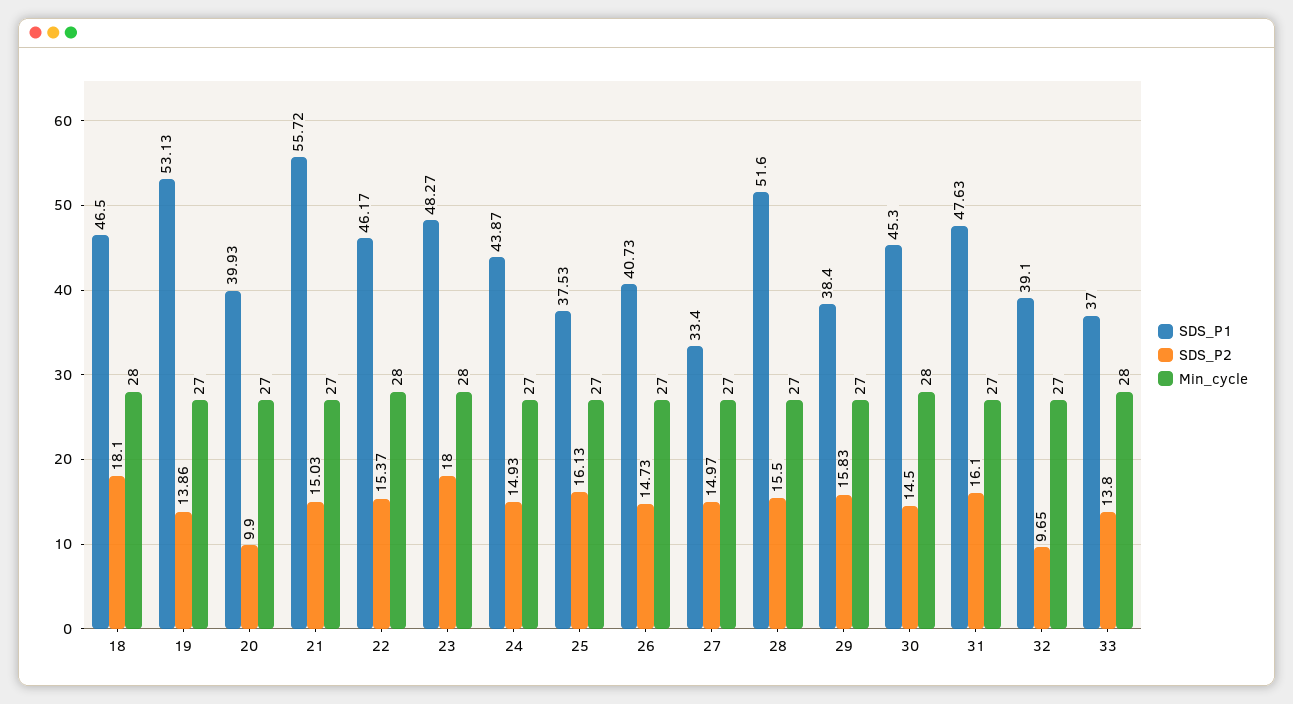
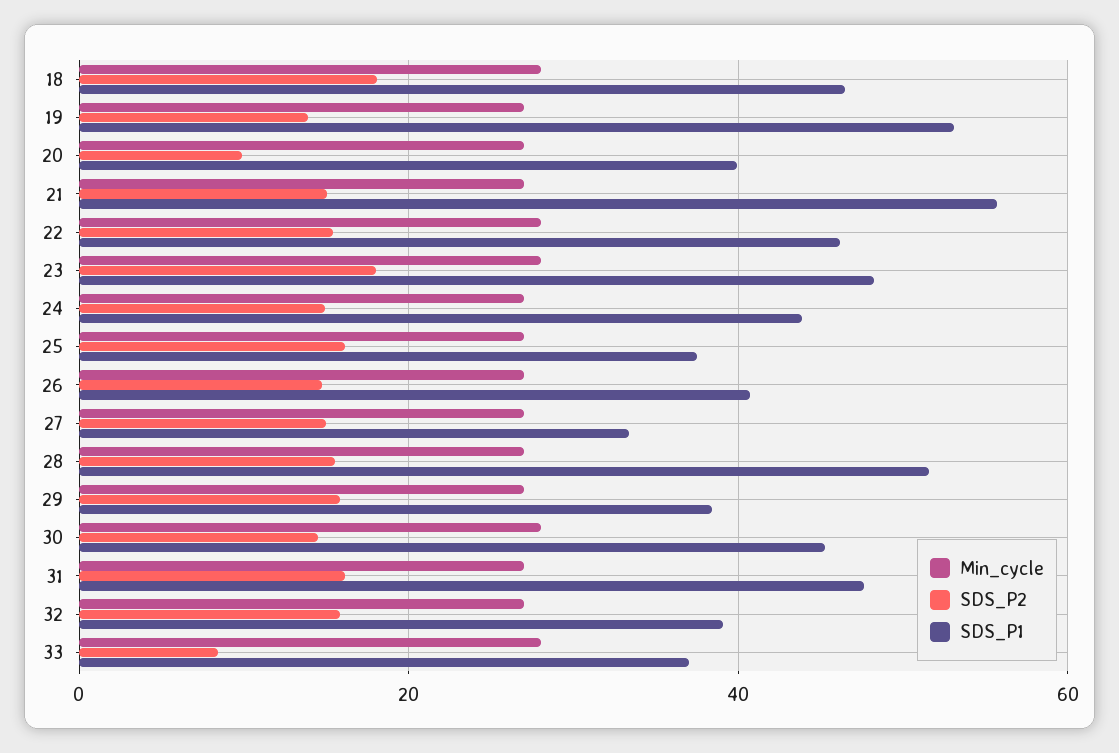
  {
    "SDS_P1": {
      "18": 46.5,
      "19": 53.13,
      "20": 39.93,
      "21": 55.72,
      "22": 46.17,
      "23": 48.27,
      "24": 43.87,
      "25": 37.53,
      "26": 40.73,
      "27": 33.4,
      "28": 51.6,
      "29": 38.4,
      "30": 45.3,
      "31": 47.63,
      "32": 39.1,
      "33": 37
    },
    "SDS_P2": {
      "18": 18.1,
      "19": 13.86,
      "20": 9.9,
      "21": 15.03,
      "22": 15.37,
      "23": 18,
      "24": 14.93,
      "25": 16.13,
      "26": 14.73,
      "27": 14.97,
      "28": 15.5,
      "29": 15.83,
      "30": 14.5,
      "31": 16.1,
-     "32": 9.65,
+     "32": 16,
-     "33": 13.8
+     "33": 8
    },
    "Min_cycle": {
      "18": 28,
      "19": 27,
      "20": 27,
      "21": 27,
      "22": 28,
      "23": 28,
      "24": 27,
      "25": 27,
      "26": 27,
      "27": 27,
      "28": 27,
      "29": 27,
      "30": 28,
      "31": 27,
      "32": 27,
      "33": 28
    }
  }

